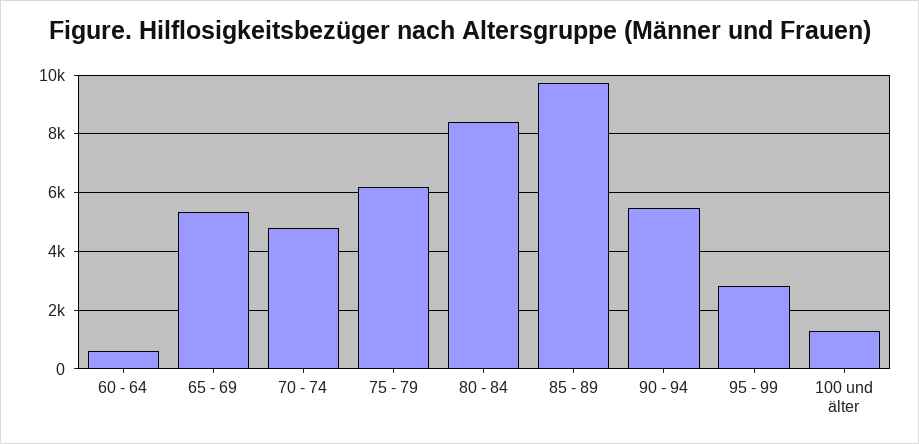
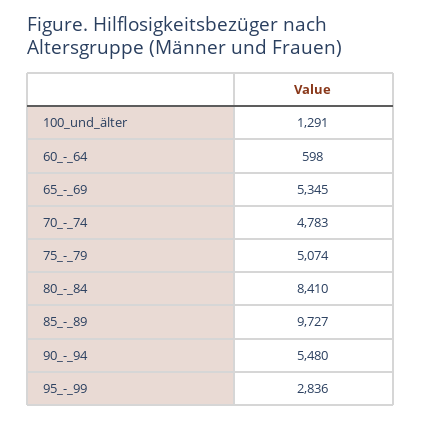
  {
    "60 - 64": 598,
    "65 - 69": 5345,
    "70 - 74": 4783,
-   "75 - 79": 6250,
+   "75 - 79": 5074,
    "80 - 84": 8410,
    "85 - 89": 9727,
    "90 - 94": 5480,
    "95 - 99": 2836,
    "100 und älter": 1291
  }

